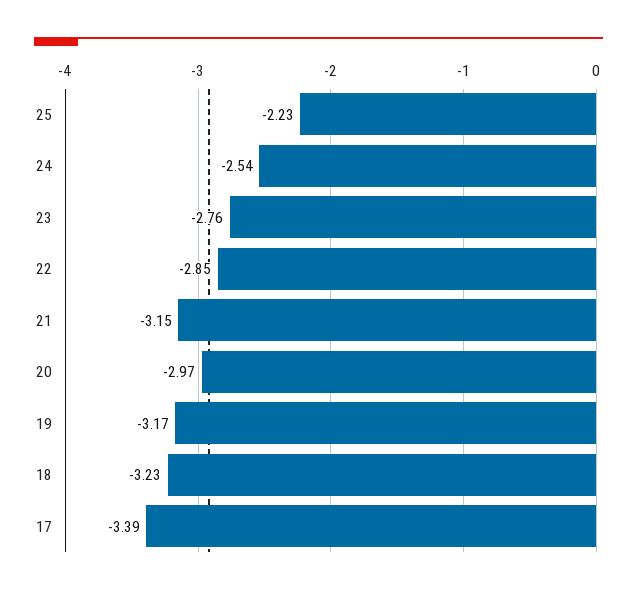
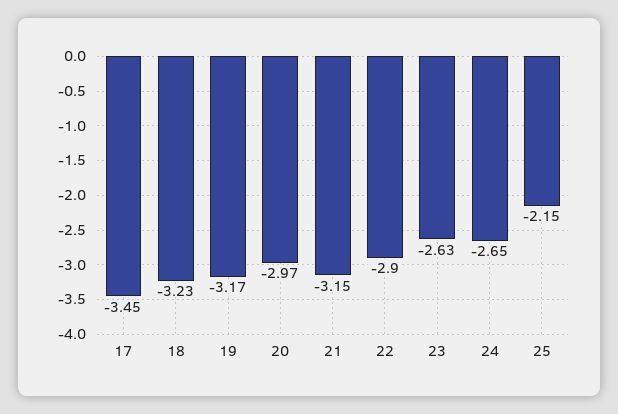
  {
-   "25": -2.23,
+   "25": -2.15,
-   "24": -2.54,
+   "24": -2.65,
-   "23": -2.76,
+   "23": -2.63,
-   "22": -2.85,
+   "22": -2.9,
    "21": -3.15,
    "20": -2.97,
    "19": -3.17,
    "18": -3.23,
-   "17": -3.39
+   "17": -3.45
  }

